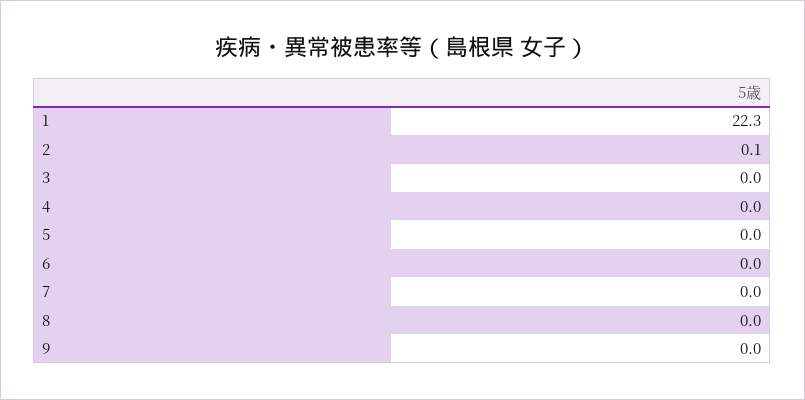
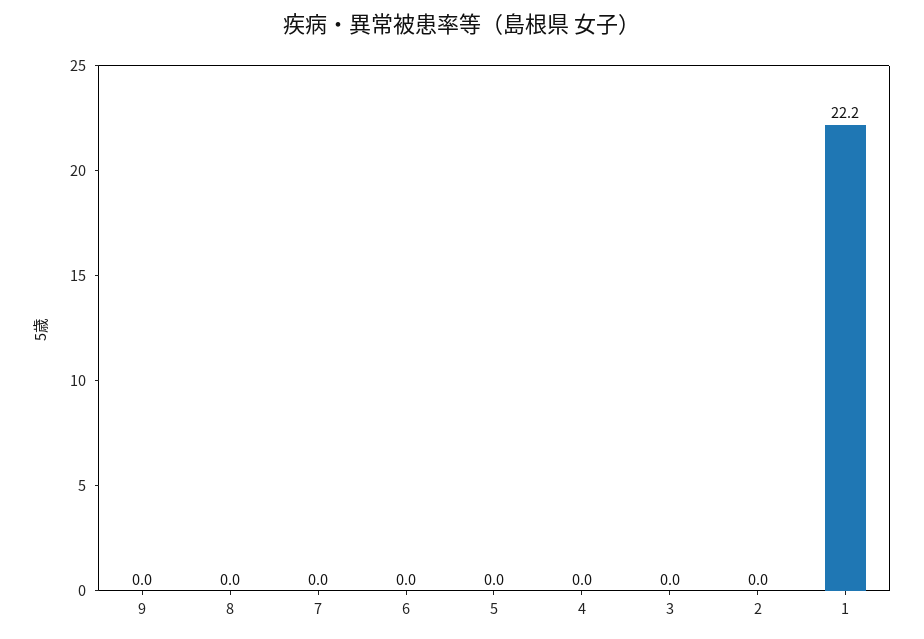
  {
-   "1": 22.3,
+   "1": 22.2,
-   "2": 0.1,
+   "2": 0,
    "3": 0,
    "4": 0,
    "5": 0,
    "6": 0,
    "7": 0,
    "8": 0,
    "9": 0
  }

